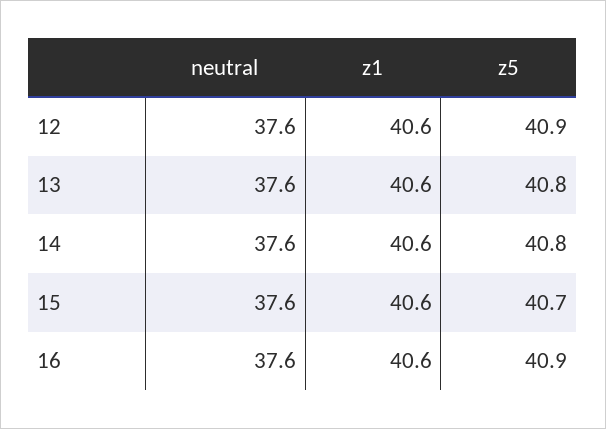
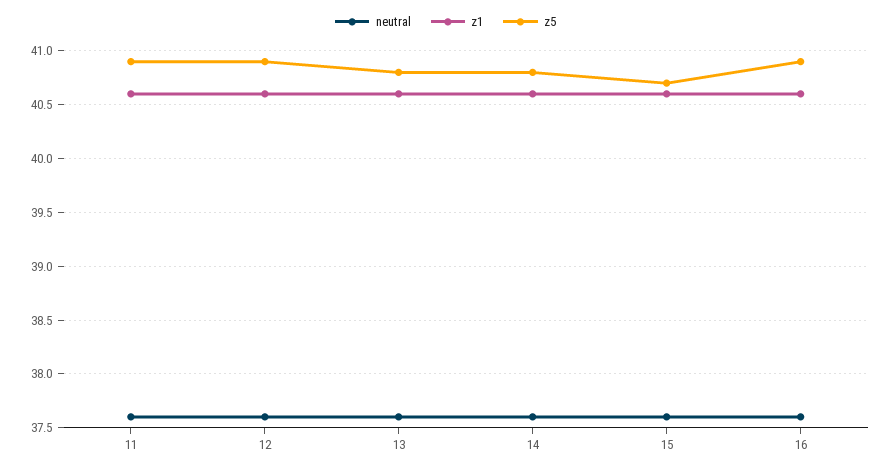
  {
    "neutral": {
      "12": 37.6,
      "13": 37.6,
      "14": 37.6,
      "15": 37.6,
-     "16": 37.6
+     "16": 37.6,
+     "11": 37.6
    },
    "z1": {
      "12": 40.6,
      "13": 40.6,
      "14": 40.6,
      "15": 40.6,
-     "16": 40.6
+     "16": 40.6,
+     "11": 40.6
    },
    "z5": {
      "12": 40.9,
      "13": 40.8,
      "14": 40.8,
      "15": 40.7,
-     "16": 40.9
+     "16": 40.9,
+     "11": 40.9
    }
  }

